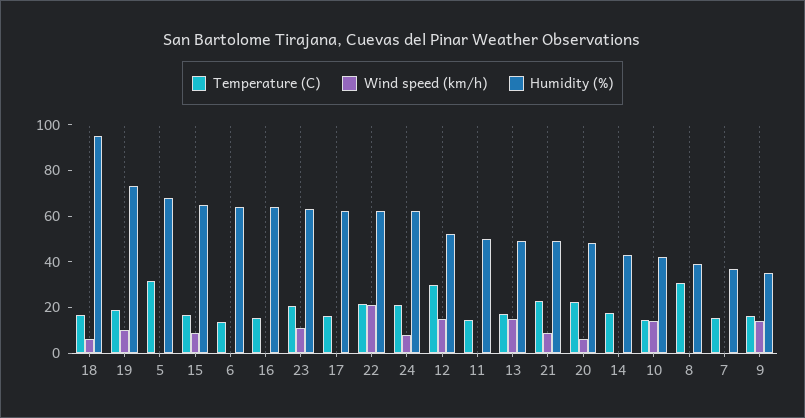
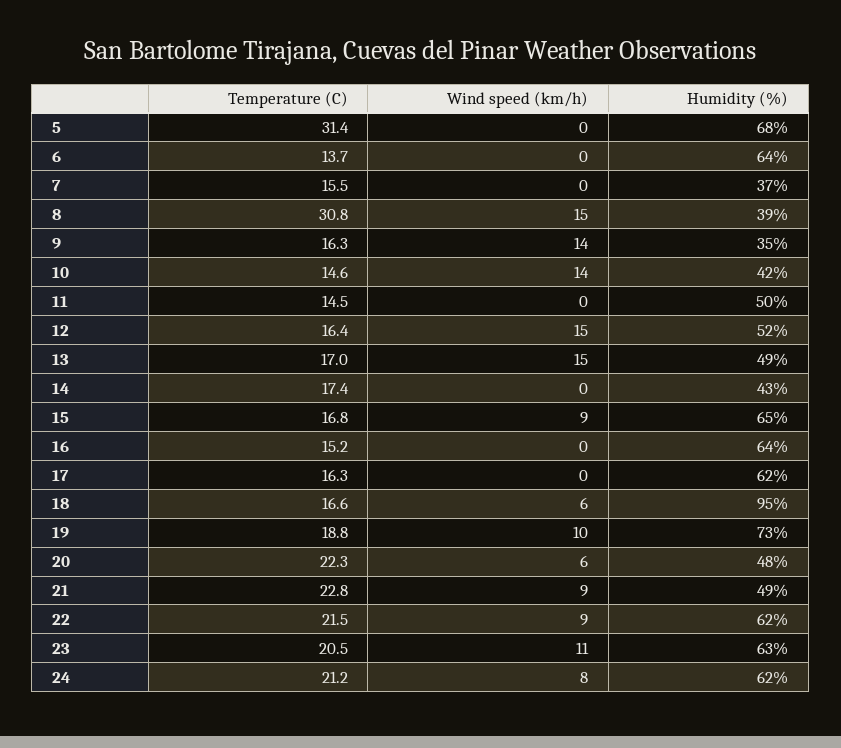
  {
    "Temperature (C)": {
      "18": 16.6,
      "19": 18.8,
      "5": 31.4,
      "15": 16.8,
      "6": 13.7,
      "16": 15.2,
      "23": 20.5,
      "17": 16.3,
      "22": 21.5,
      "24": 21.2,
-     "12": 30,
+     "12": 16.4,
      "11": 14.5,
      "13": 17,
      "21": 22.8,
      "20": 22.3,
      "14": 17.4,
      "10": 14.6,
      "8": 30.8,
      "7": 15.5,
      "9": 16.3
    },
    "Wind speed (km/h)": {
      "18": 6,
      "19": 10,
      "5": 0,
      "15": 9,
      "6": 0,
      "16": 0,
      "23": 11,
      "17": 0,
-     "22": 20,
+     "22": 9,
      "24": 8,
      "12": 15,
      "11": 0,
      "13": 15,
      "21": 9,
      "20": 6,
      "14": 0,
      "10": 14,
-     "8": 0,
+     "8": 15,
      "7": 0,
      "9": 14
    },
    "Humidity (%)": {
      "18": 95,
      "19": 73,
      "5": 68,
      "15": 65,
      "6": 64,
      "16": 64,
      "23": 63,
      "17": 62,
      "22": 62,
      "24": 62,
      "12": 52,
      "11": 50,
      "13": 49,
      "21": 49,
      "20": 48,
      "14": 43,
      "10": 42,
      "8": 39,
      "7": 37,
      "9": 35
    }
  }

